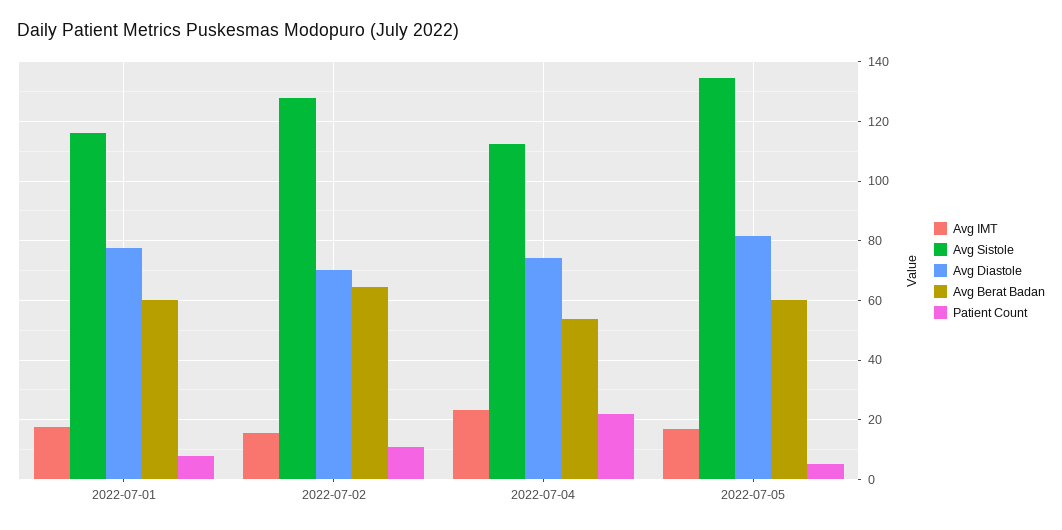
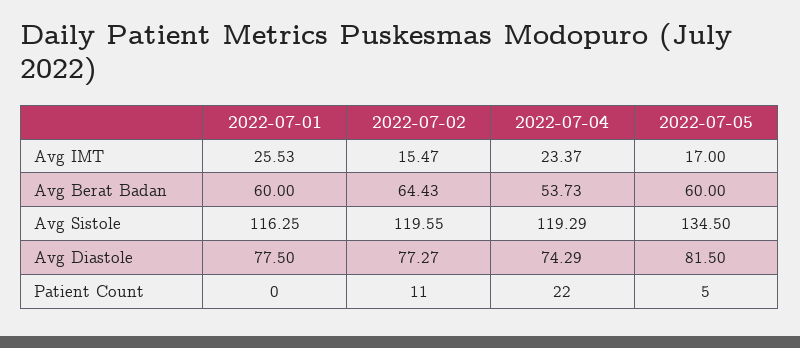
  {
    "Avg IMT": {
-     "2022-07-01": 17.5,
+     "2022-07-01": 25.53,
      "2022-07-02": 15.47,
      "2022-07-04": 23.37,
      "2022-07-05": 17
    },
    "Avg Sistole": {
      "2022-07-01": 116.25,
-     "2022-07-02": 127.5,
+     "2022-07-02": 119.55,
-     "2022-07-04": 112.5,
+     "2022-07-04": 119.29,
      "2022-07-05": 134.5
    },
    "Avg Diastole": {
      "2022-07-01": 77.5,
-     "2022-07-02": 70,
+     "2022-07-02": 77.27,
      "2022-07-04": 74.29,
      "2022-07-05": 81.5
    },
    "Avg Berat Badan": {
      "2022-07-01": 60,
      "2022-07-02": 64.43,
      "2022-07-04": 53.73,
      "2022-07-05": 60
    },
    "Patient Count": {
-     "2022-07-01": 7.5,
+     "2022-07-01": 0,
      "2022-07-02": 11,
      "2022-07-04": 22,
      "2022-07-05": 5
    }
  }

